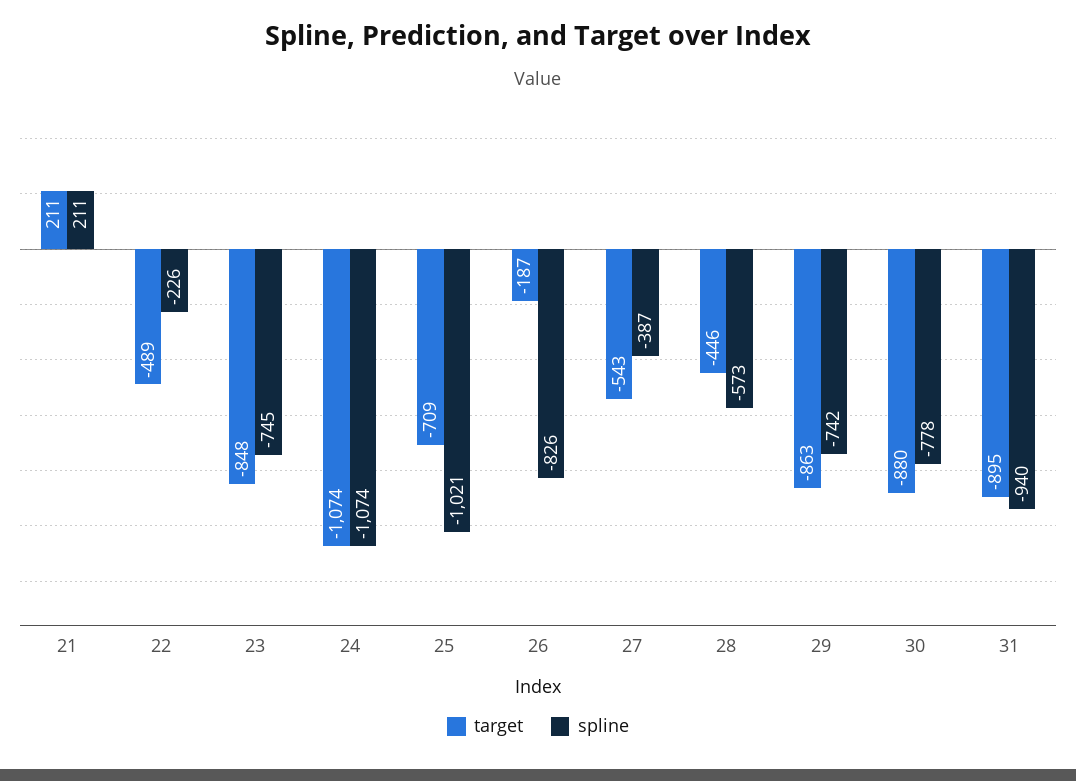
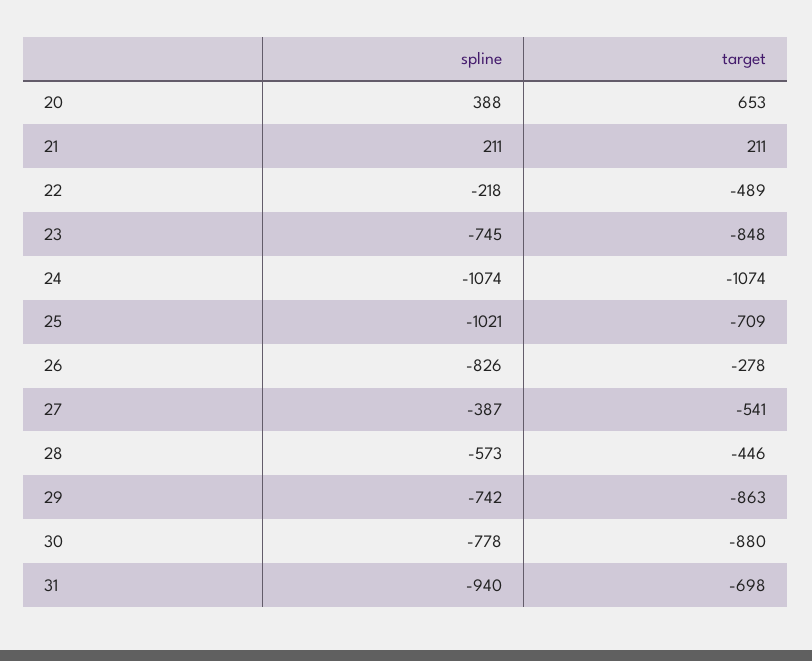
  {
    "target": {
      "21": 211,
      "22": -489,
      "23": -848,
      "24": -1074,
      "25": -709,
-     "26": -187,
+     "26": -278,
-     "27": -543,
+     "27": -541,
      "28": -446,
      "29": -863,
      "30": -880,
-     "31": -895
+     "31": -698,
+     "20": 653
    },
    "spline": {
      "21": 211,
-     "22": -226,
+     "22": -218,
      "23": -745,
      "24": -1074,
      "25": -1021,
      "26": -826,
      "27": -387,
      "28": -573,
      "29": -742,
      "30": -778,
-     "31": -940
+     "31": -940,
+     "20": 388
    }
  }

